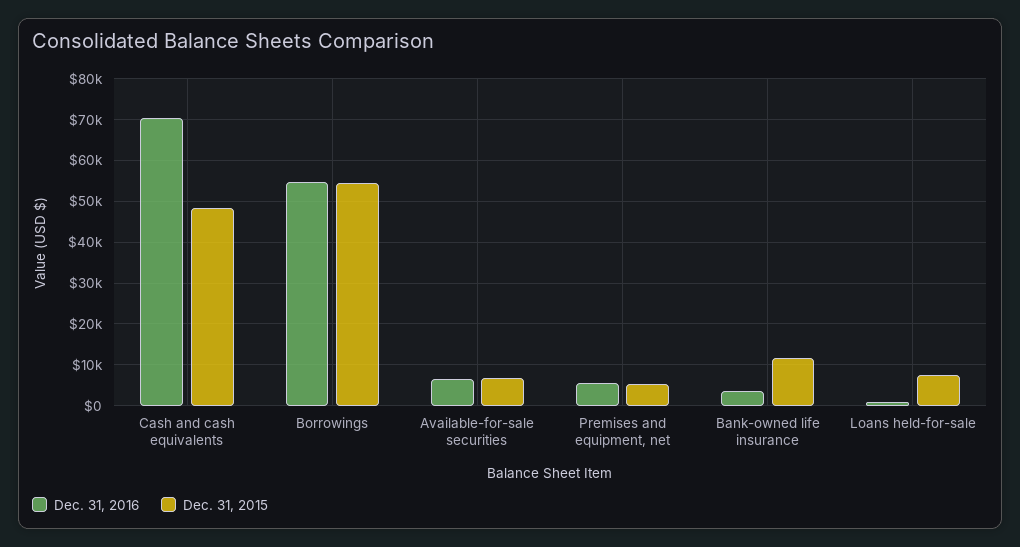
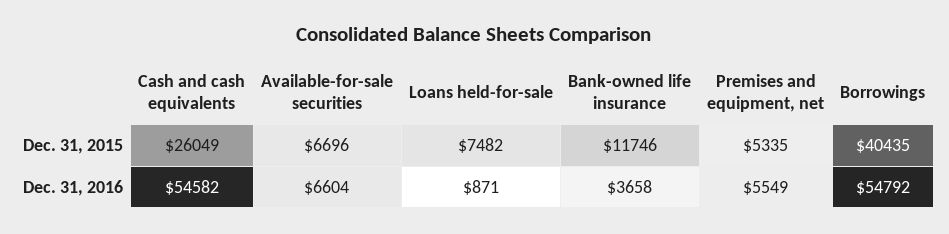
  {
    "Dec. 31, 2016": {
-     "Cash and cash equivalents": 70000,
+     "Cash and cash equivalents": 54582,
      "Borrowings": 54792,
      "Available-for-sale securities": 6604,
      "Premises and equipment, net": 5549,
      "Bank-owned life insurance": 3658,
      "Loans held-for-sale": 871
    },
    "Dec. 31, 2015": {
-     "Cash and cash equivalents": 48000,
+     "Cash and cash equivalents": 26049,
-     "Borrowings": 54000,
+     "Borrowings": 40435,
      "Available-for-sale securities": 6696,
      "Premises and equipment, net": 5335,
      "Bank-owned life insurance": 11746,
      "Loans held-for-sale": 7482
    }
  }

